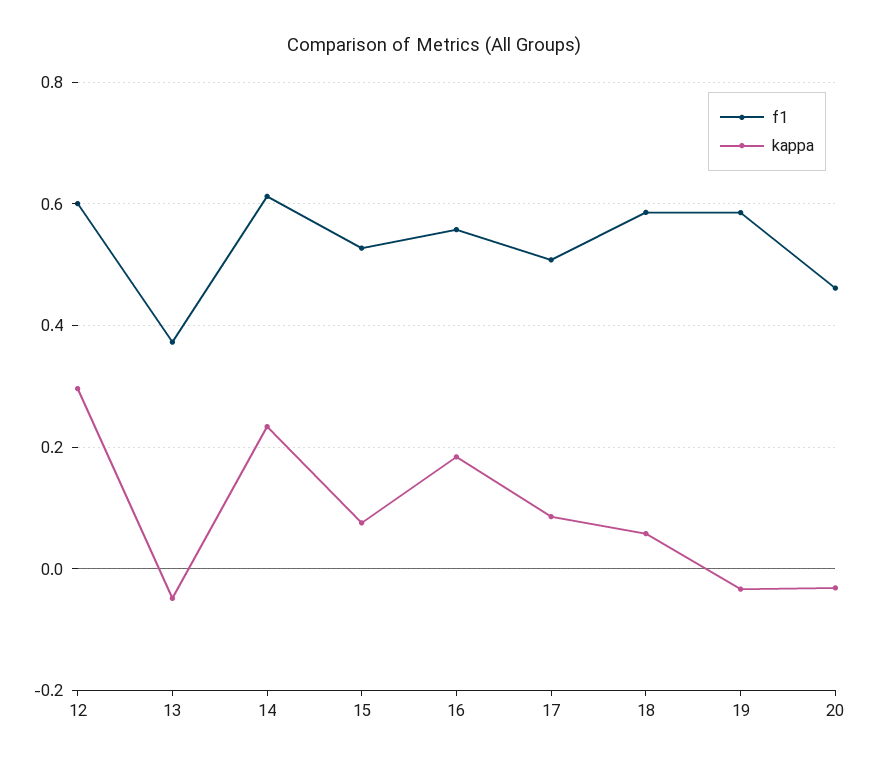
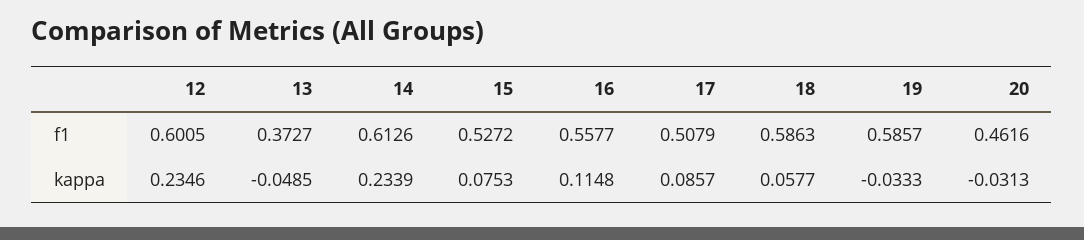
  {
    "f1": {
      "12": 0.6005,
      "13": 0.3727,
      "14": 0.6126,
      "15": 0.5272,
      "16": 0.5577,
      "17": 0.5079,
      "18": 0.5863,
      "19": 0.5857,
      "20": 0.4616
    },
    "kappa": {
-     "12": 0.3,
+     "12": 0.2346,
      "13": -0.0485,
      "14": 0.2339,
      "15": 0.0753,
-     "16": 0.18,
+     "16": 0.1148,
      "17": 0.0857,
      "18": 0.0577,
      "19": -0.0333,
      "20": -0.0313
    }
  }

